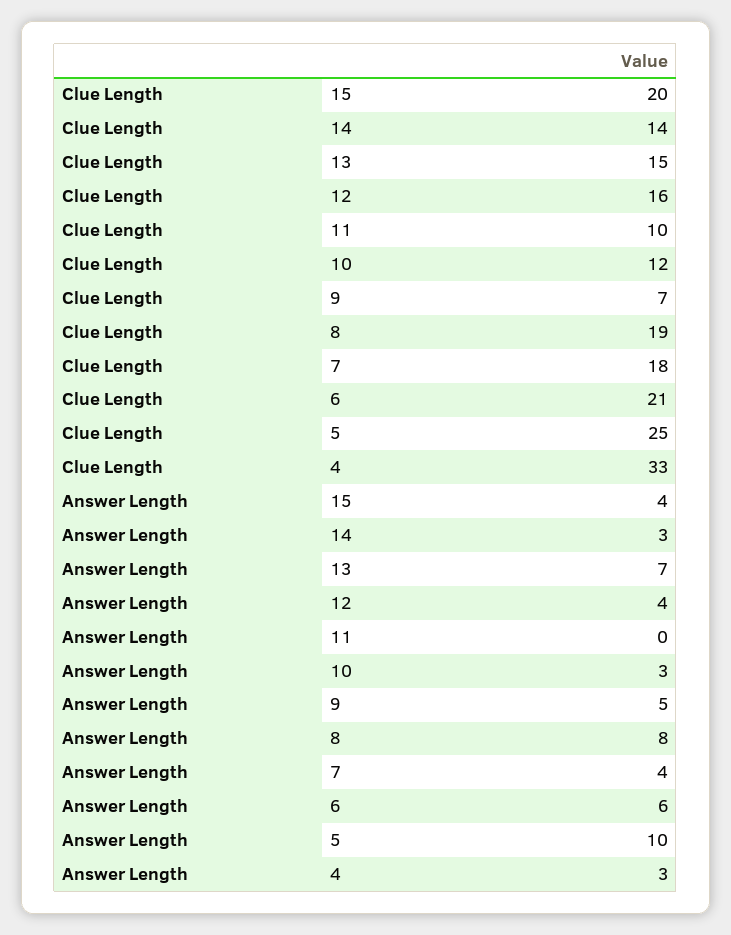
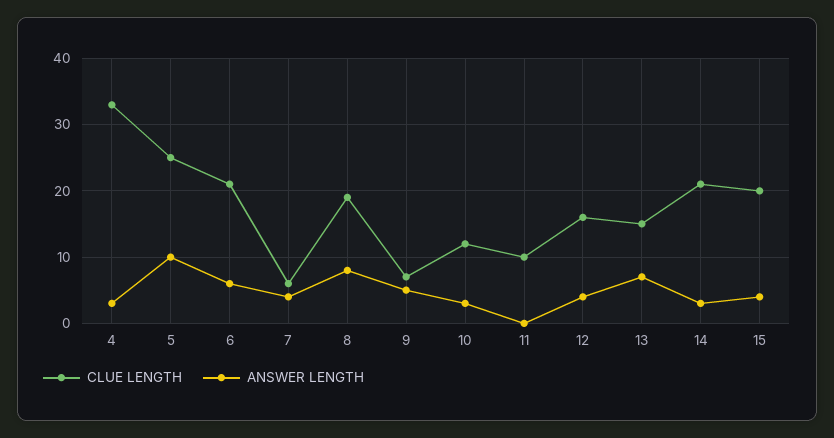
  {
    "Clue Length": {
      "15": 20,
-     "14": 14,
+     "14": 21,
      "13": 15,
      "12": 16,
      "11": 10,
      "10": 12,
      "9": 7,
      "8": 19,
-     "7": 18,
+     "7": 6,
      "6": 21,
      "5": 25,
      "4": 33
    },
    "Answer Length": {
      "15": 4,
      "14": 3,
      "13": 7,
      "12": 4,
      "11": 0,
      "10": 3,
      "9": 5,
      "8": 8,
      "7": 4,
      "6": 6,
      "5": 10,
      "4": 3
    }
  }

